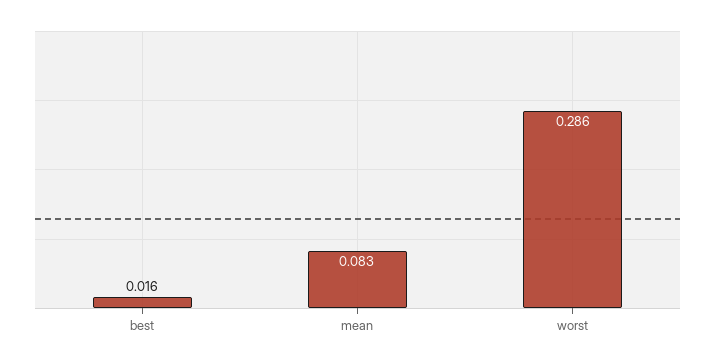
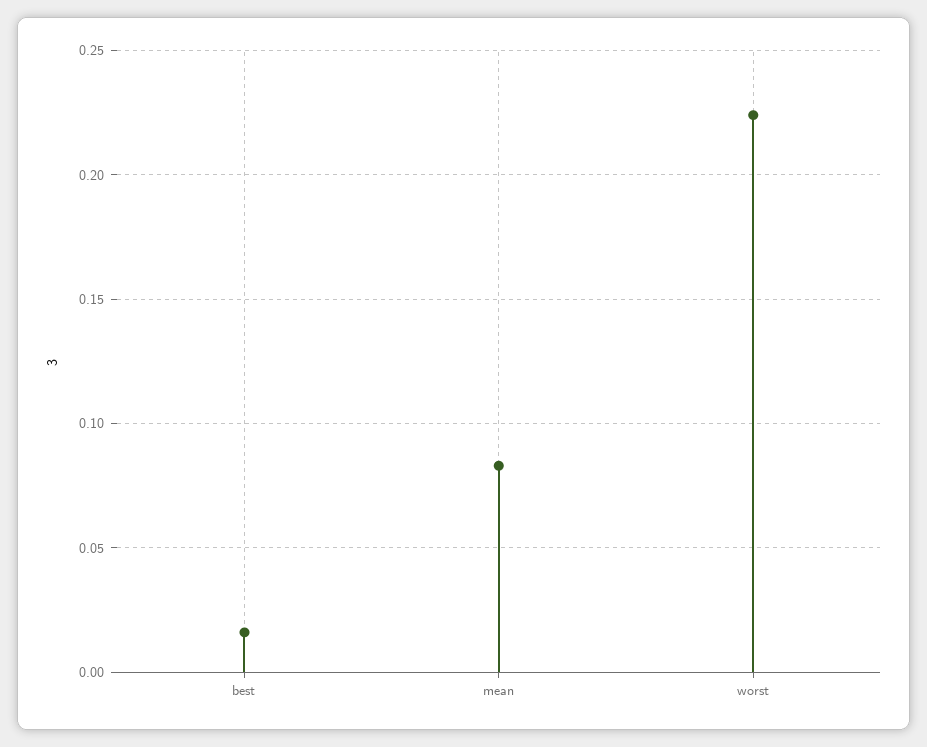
  {
    "best": 0.016,
    "mean": 0.083,
-   "worst": 0.286
+   "worst": 0.225
  }

